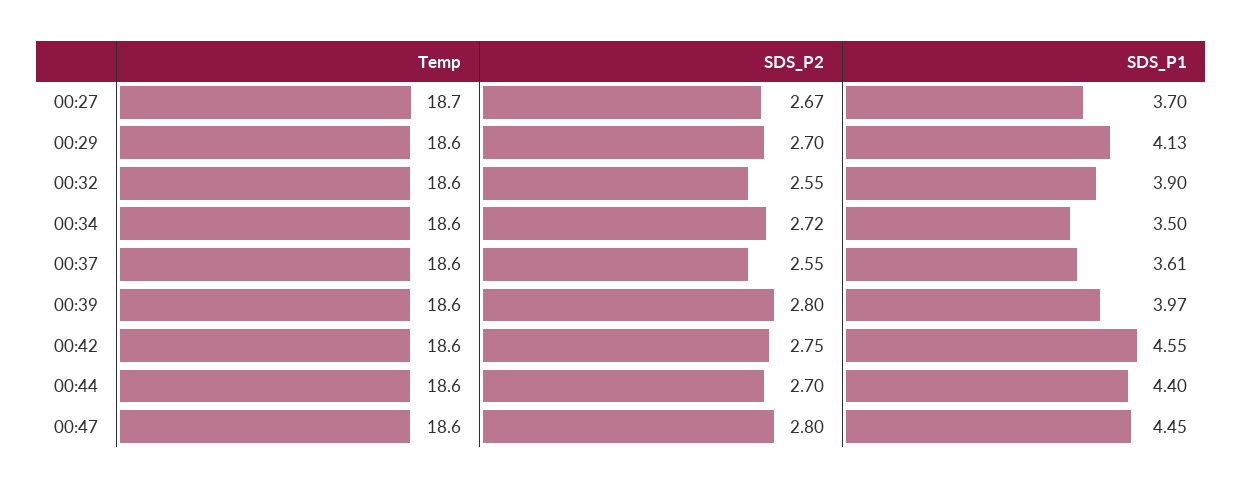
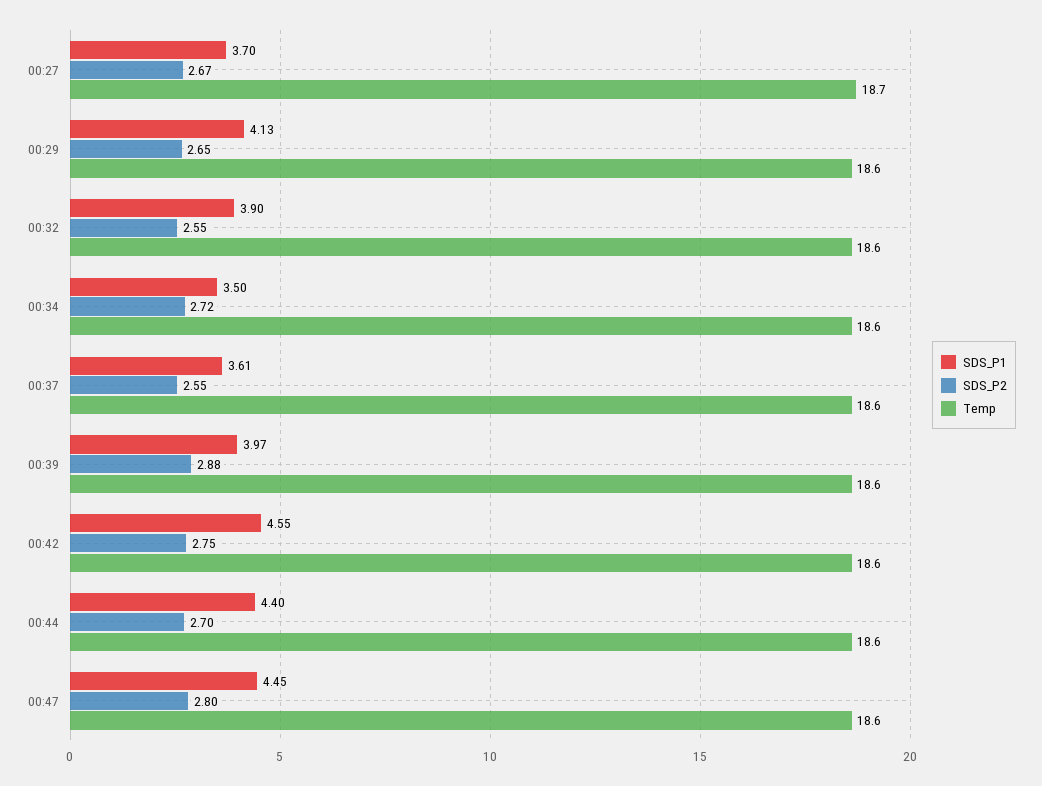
  {
    "Temp": {
      "00:27": 18.7,
      "00:29": 18.6,
      "00:32": 18.6,
      "00:34": 18.6,
      "00:37": 18.6,
      "00:39": 18.6,
      "00:42": 18.6,
      "00:44": 18.6,
      "00:47": 18.6
    },
    "SDS_P2": {
      "00:27": 2.67,
-     "00:29": 2.7,
+     "00:29": 2.65,
      "00:32": 2.55,
      "00:34": 2.72,
      "00:37": 2.55,
-     "00:39": 2.8,
+     "00:39": 2.88,
      "00:42": 2.75,
      "00:44": 2.7,
      "00:47": 2.8
    },
    "SDS_P1": {
      "00:27": 3.7,
      "00:29": 4.13,
      "00:32": 3.9,
      "00:34": 3.5,
      "00:37": 3.61,
      "00:39": 3.97,
      "00:42": 4.55,
      "00:44": 4.4,
      "00:47": 4.45
    }
  }

